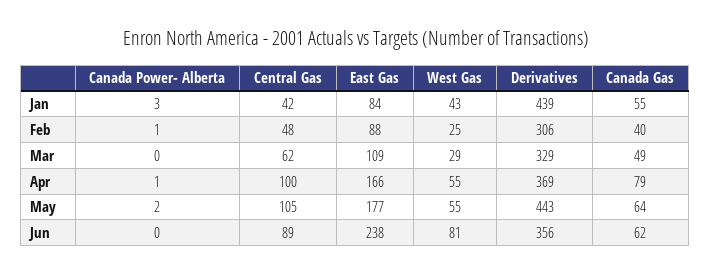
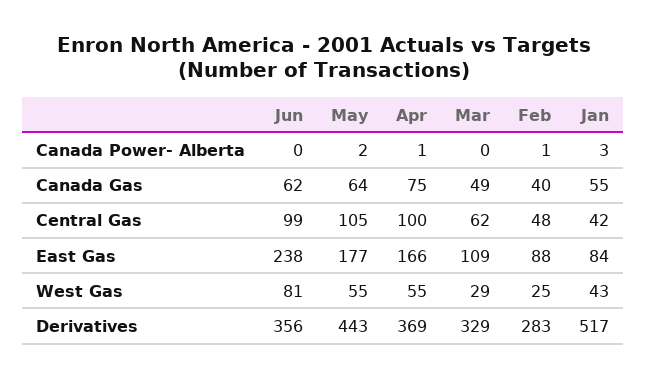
  {
    "Canada Power- Alberta": {
      "Jan": 3,
      "Feb": 1,
      "Mar": 0,
      "Apr": 1,
      "May": 2,
      "Jun": 0
    },
    "Central Gas": {
      "Jan": 42,
      "Feb": 48,
      "Mar": 62,
      "Apr": 100,
      "May": 105,
-     "Jun": 89
+     "Jun": 99
    },
    "East Gas": {
      "Jan": 84,
      "Feb": 88,
      "Mar": 109,
      "Apr": 166,
      "May": 177,
      "Jun": 238
    },
    "West Gas": {
      "Jan": 43,
      "Feb": 25,
      "Mar": 29,
      "Apr": 55,
      "May": 55,
      "Jun": 81
    },
    "Derivatives": {
-     "Jan": 439,
+     "Jan": 517,
-     "Feb": 306,
+     "Feb": 283,
      "Mar": 329,
      "Apr": 369,
      "May": 443,
      "Jun": 356
    },
    "Canada Gas": {
      "Jan": 55,
      "Feb": 40,
      "Mar": 49,
-     "Apr": 79,
+     "Apr": 75,
      "May": 64,
      "Jun": 62
    }
  }

